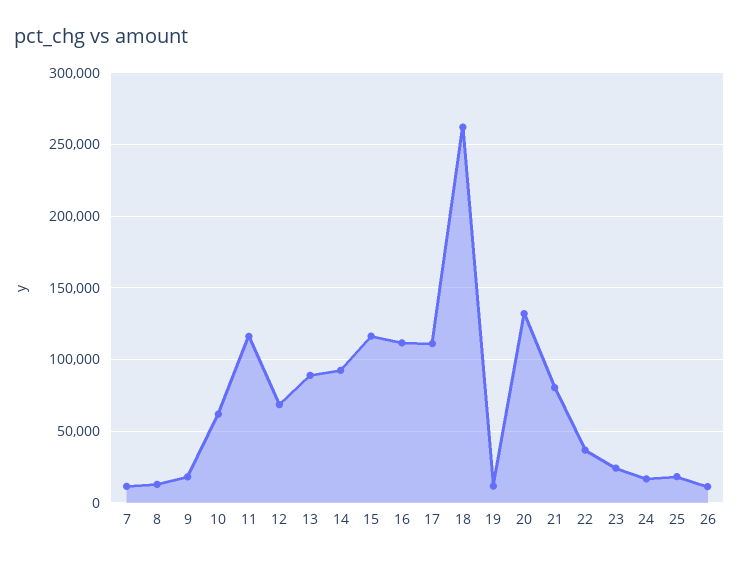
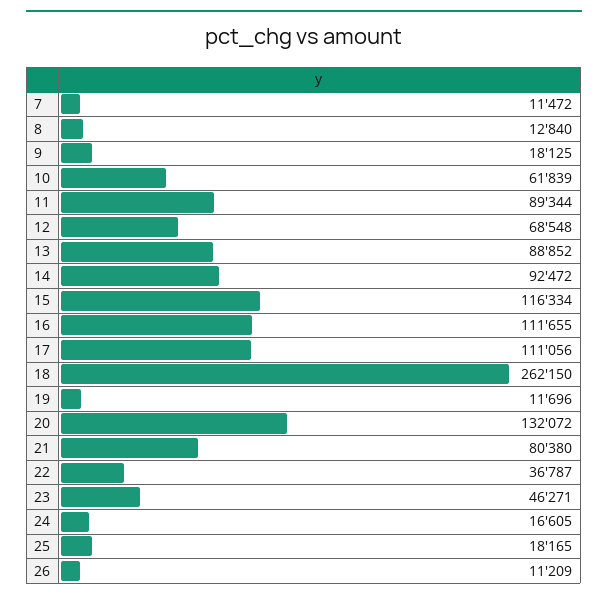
  {
    "7": 11472,
    "8": 12840,
    "9": 18125,
    "10": 61839,
-   "11": 115000,
+   "11": 89344,
    "12": 68548,
    "13": 88852,
    "14": 92472,
    "15": 116334,
    "16": 111655,
    "17": 111056,
    "18": 262150,
    "19": 11696,
    "20": 132072,
    "21": 80380,
    "22": 36787,
-   "23": 25000,
+   "23": 46271,
    "24": 16605,
    "25": 18165,
    "26": 11209
  }

